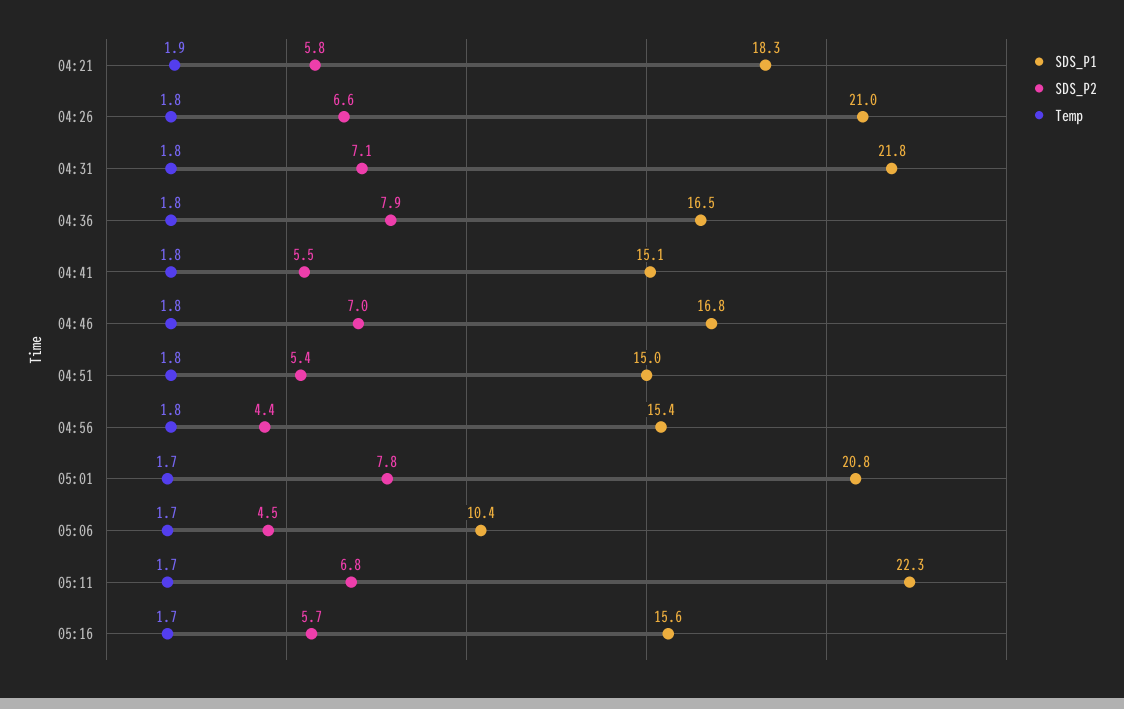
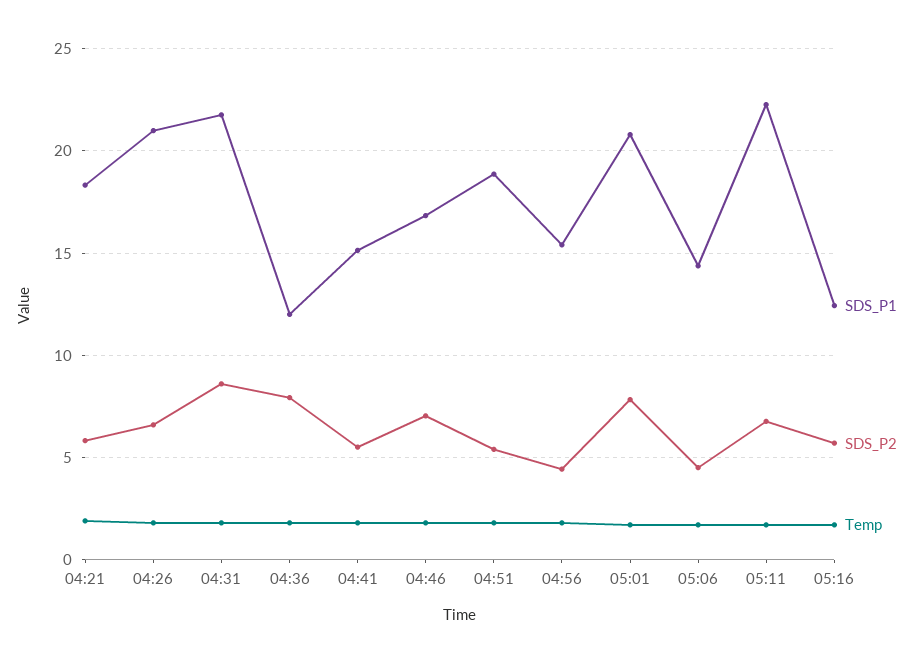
  {
    "SDS_P1": {
      "04:21": 18.3,
      "04:26": 21,
      "04:31": 21.8,
-     "04:36": 16.5,
+     "04:36": 12,
      "04:41": 15.1,
      "04:46": 16.8,
-     "04:51": 15,
+     "04:51": 19,
      "04:56": 15.4,
      "05:01": 20.8,
-     "05:06": 10.4,
+     "05:06": 14.5,
      "05:11": 22.3,
-     "05:16": 15.6
+     "05:16": 12.5
    },
    "SDS_P2": {
      "04:21": 5.8,
      "04:26": 6.6,
-     "04:31": 7.1,
+     "04:31": 8.5,
      "04:36": 7.9,
      "04:41": 5.5,
      "04:46": 7,
      "04:51": 5.4,
      "04:56": 4.4,
      "05:01": 7.8,
      "05:06": 4.5,
      "05:11": 6.8,
      "05:16": 5.7
    },
    "Temp": {
      "04:21": 1.9,
      "04:26": 1.8,
      "04:31": 1.8,
      "04:36": 1.8,
      "04:41": 1.8,
      "04:46": 1.8,
      "04:51": 1.8,
      "04:56": 1.8,
      "05:01": 1.7,
      "05:06": 1.7,
      "05:11": 1.7,
      "05:16": 1.7
    }
  }

